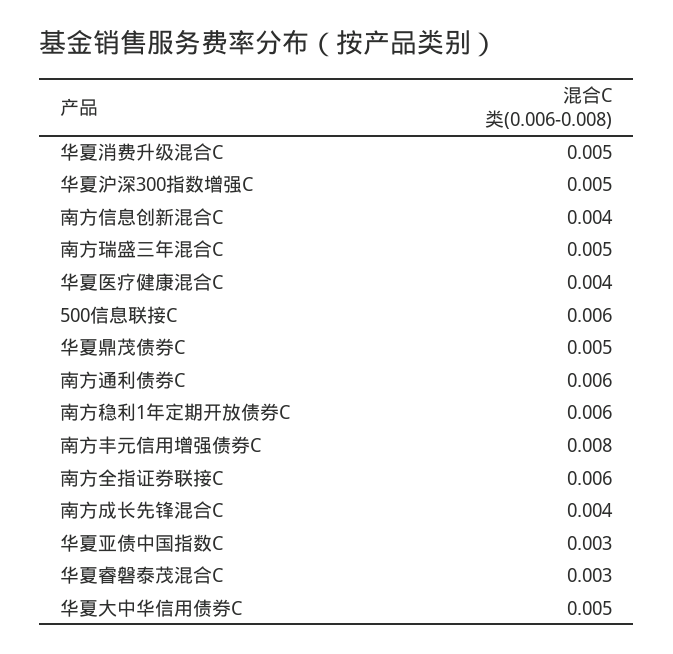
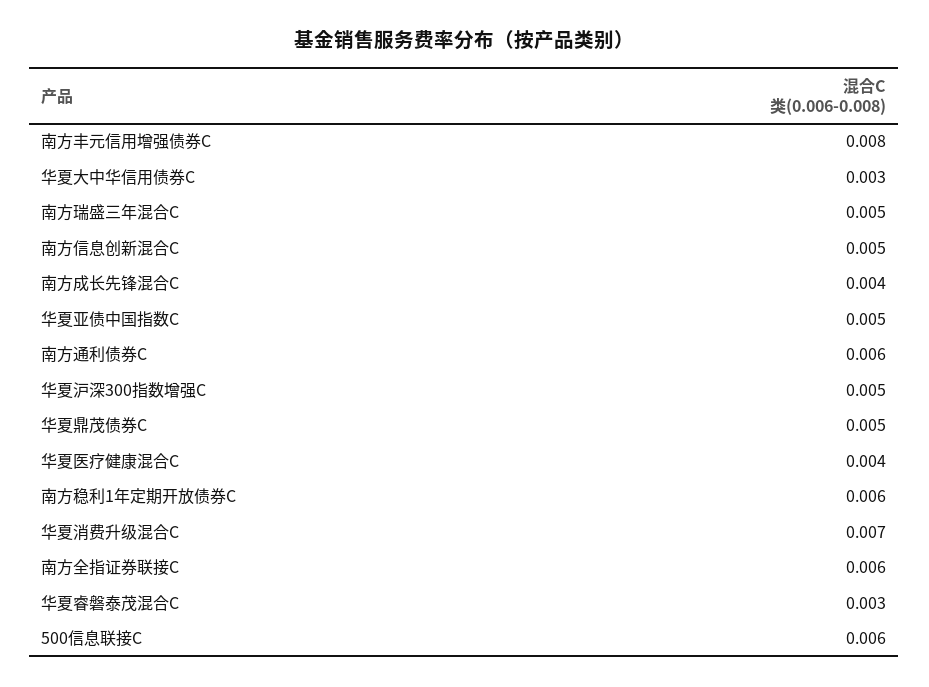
  {
-   "华夏消费升级混合C": 0.005,
+   "华夏消费升级混合C": 0.007,
    "华夏沪深300指数增强C": 0.005,
-   "南方信息创新混合C": 0.004,
+   "南方信息创新混合C": 0.005,
    "南方瑞盛三年混合C": 0.005,
    "华夏医疗健康混合C": 0.004,
    "500信息联接C": 0.006,
    "华夏鼎茂债券C": 0.005,
    "南方通利债券C": 0.006,
    "南方稳利1年定期开放债券C": 0.006,
    "南方丰元信用增强债券C": 0.008,
    "南方全指证券联接C": 0.006,
    "南方成长先锋混合C": 0.004,
-   "华夏亚债中国指数C": 0.003,
+   "华夏亚债中国指数C": 0.005,
    "华夏睿磐泰茂混合C": 0.003,
-   "华夏大中华信用债券C": 0.005
+   "华夏大中华信用债券C": 0.003
  }

